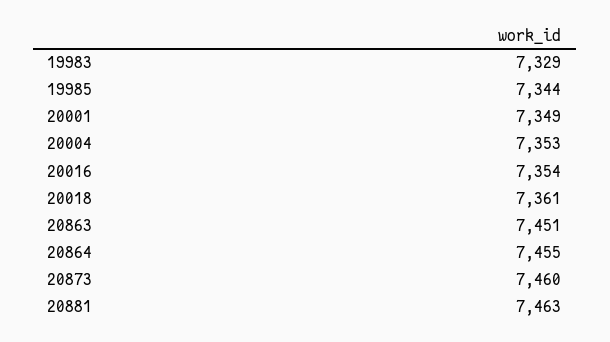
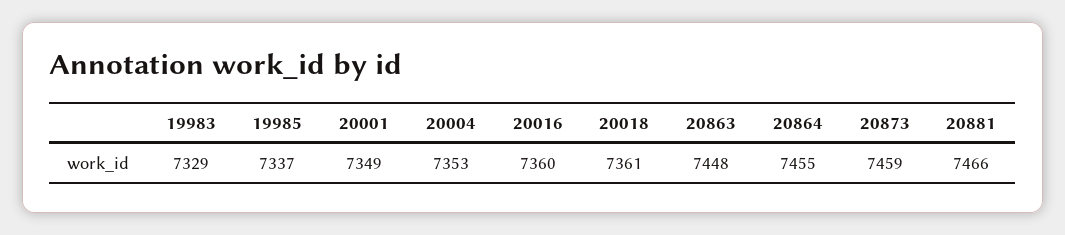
  {
    "19983": 7329,
-   "19985": 7344,
+   "19985": 7337,
    "20001": 7349,
    "20004": 7353,
-   "20016": 7354,
+   "20016": 7360,
    "20018": 7361,
-   "20863": 7451,
+   "20863": 7448,
    "20864": 7455,
-   "20873": 7460,
+   "20873": 7459,
-   "20881": 7463
+   "20881": 7466
  }

